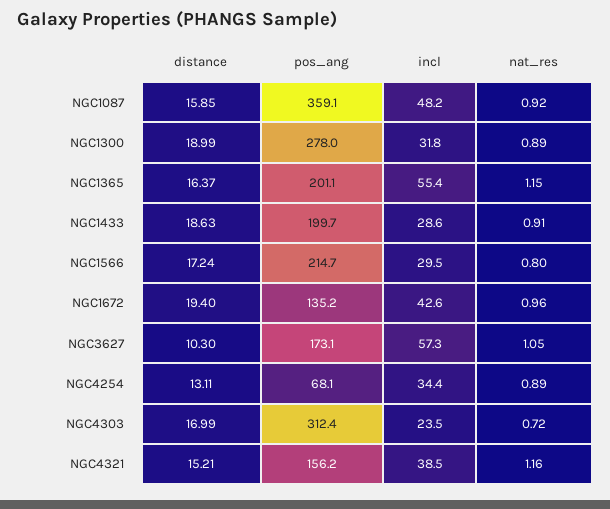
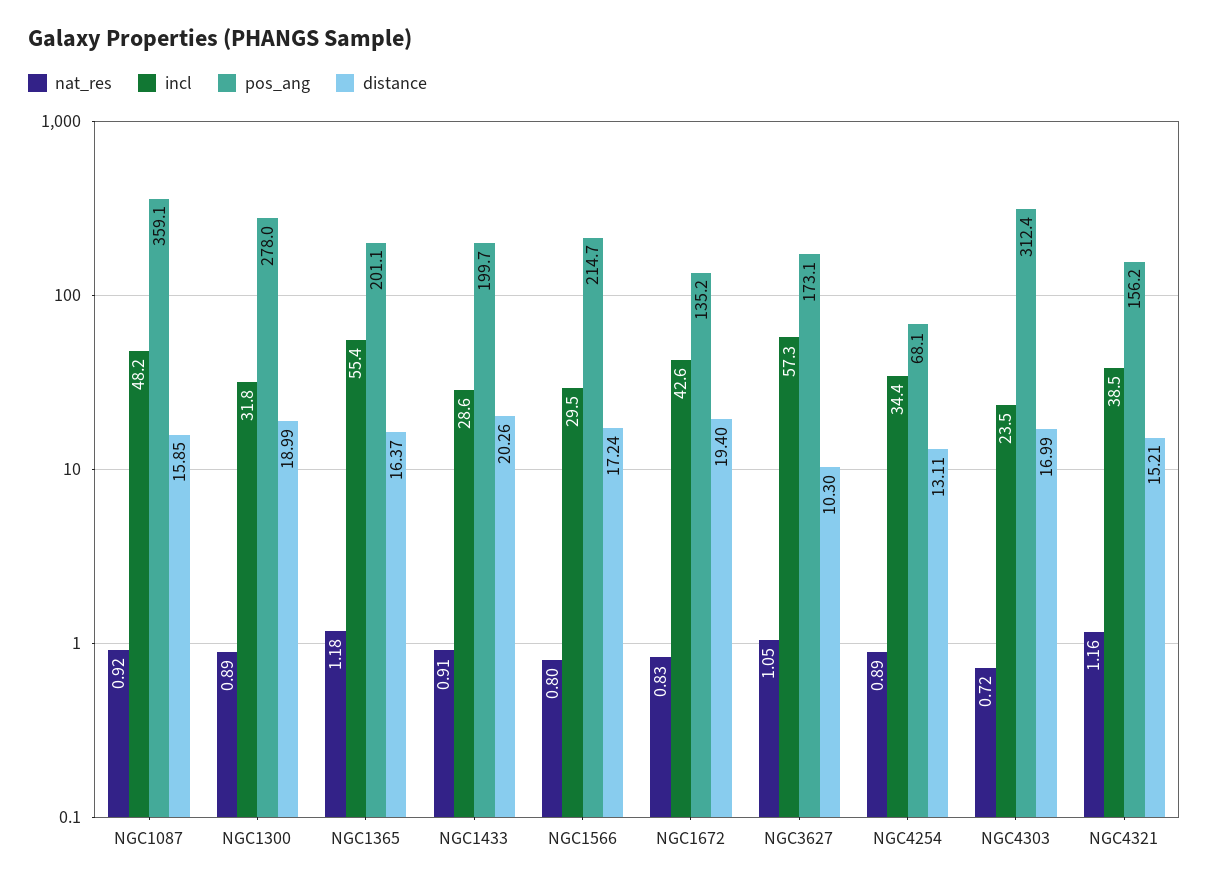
  {
    "distance": {
      "NGC1087": 15.85,
      "NGC1300": 18.99,
      "NGC1365": 16.37,
-     "NGC1433": 18.63,
+     "NGC1433": 20.26,
      "NGC1566": 17.24,
      "NGC1672": 19.4,
      "NGC3627": 10.3,
      "NGC4254": 13.11,
      "NGC4303": 16.99,
      "NGC4321": 15.21
    },
    "pos_ang": {
      "NGC1087": 359.1,
      "NGC1300": 278,
      "NGC1365": 201.1,
      "NGC1433": 199.7,
      "NGC1566": 214.7,
      "NGC1672": 135.2,
      "NGC3627": 173.1,
      "NGC4254": 68.1,
      "NGC4303": 312.4,
      "NGC4321": 156.2
    },
    "incl": {
      "NGC1087": 48.2,
      "NGC1300": 31.8,
      "NGC1365": 55.4,
      "NGC1433": 28.6,
      "NGC1566": 29.5,
      "NGC1672": 42.6,
      "NGC3627": 57.3,
      "NGC4254": 34.4,
      "NGC4303": 23.5,
      "NGC4321": 38.5
    },
    "nat_res": {
      "NGC1087": 0.92,
      "NGC1300": 0.89,
-     "NGC1365": 1.15,
+     "NGC1365": 1.18,
      "NGC1433": 0.91,
      "NGC1566": 0.8,
-     "NGC1672": 0.96,
+     "NGC1672": 0.83,
      "NGC3627": 1.05,
      "NGC4254": 0.89,
      "NGC4303": 0.72,
      "NGC4321": 1.16
    }
  }

